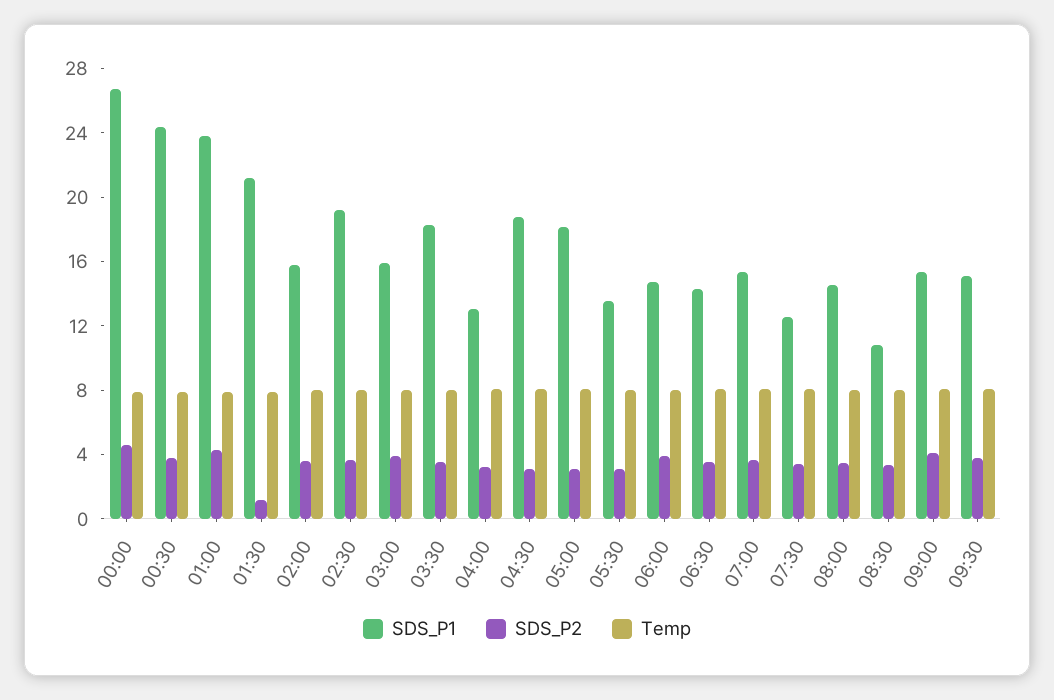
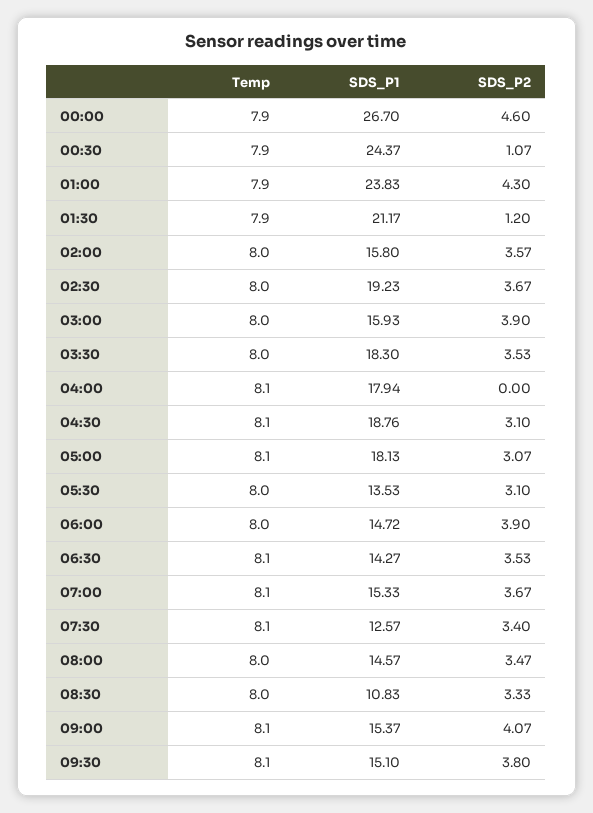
  {
    "SDS_P1": {
      "00:00": 26.7,
      "00:30": 24.37,
      "01:00": 23.83,
      "01:30": 21.17,
      "02:00": 15.8,
      "02:30": 19.23,
      "03:00": 15.93,
      "03:30": 18.3,
-     "04:00": 13,
+     "04:00": 17.94,
      "04:30": 18.76,
      "05:00": 18.13,
      "05:30": 13.53,
      "06:00": 14.72,
      "06:30": 14.27,
      "07:00": 15.33,
      "07:30": 12.57,
      "08:00": 14.57,
      "08:30": 10.83,
      "09:00": 15.37,
      "09:30": 15.1
    },
    "SDS_P2": {
      "00:00": 4.6,
-     "00:30": 4,
+     "00:30": 1.07,
      "01:00": 4.3,
      "01:30": 1.2,
      "02:00": 3.57,
      "02:30": 3.67,
      "03:00": 3.9,
      "03:30": 3.53,
-     "04:00": 3,
+     "04:00": 0,
      "04:30": 3.1,
      "05:00": 3.07,
      "05:30": 3.1,
      "06:00": 3.9,
      "06:30": 3.53,
      "07:00": 3.67,
      "07:30": 3.4,
      "08:00": 3.47,
      "08:30": 3.33,
      "09:00": 4.07,
      "09:30": 3.8
    },
    "Temp": {
      "00:00": 7.9,
      "00:30": 7.9,
      "01:00": 7.9,
      "01:30": 7.9,
      "02:00": 8,
      "02:30": 8,
      "03:00": 8,
      "03:30": 8,
      "04:00": 8.1,
      "04:30": 8.1,
      "05:00": 8.1,
      "05:30": 8,
      "06:00": 8,
      "06:30": 8.1,
      "07:00": 8.1,
      "07:30": 8.1,
      "08:00": 8,
      "08:30": 8,
      "09:00": 8.1,
      "09:30": 8.1
    }
  }

